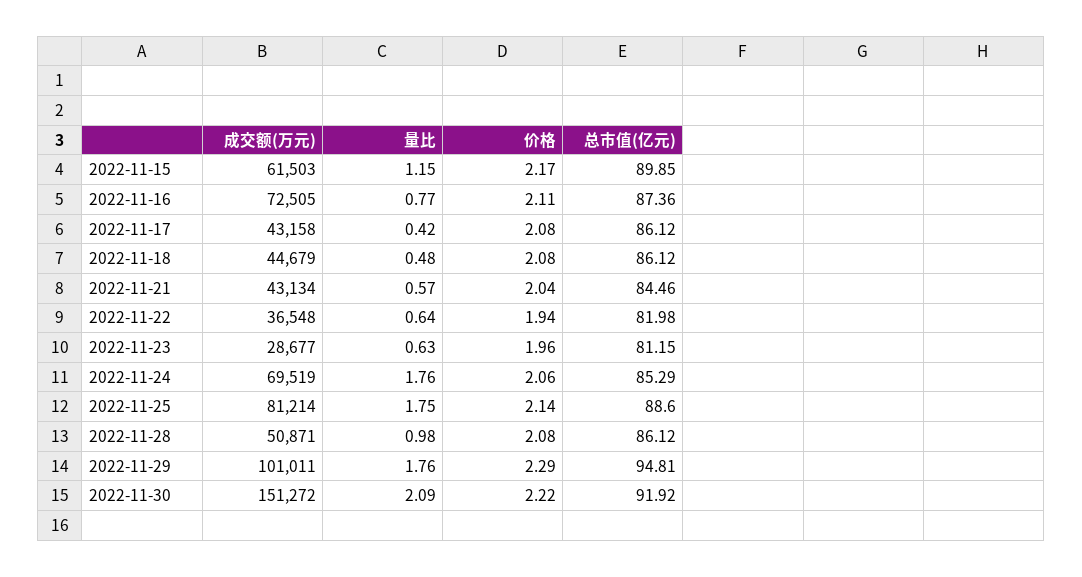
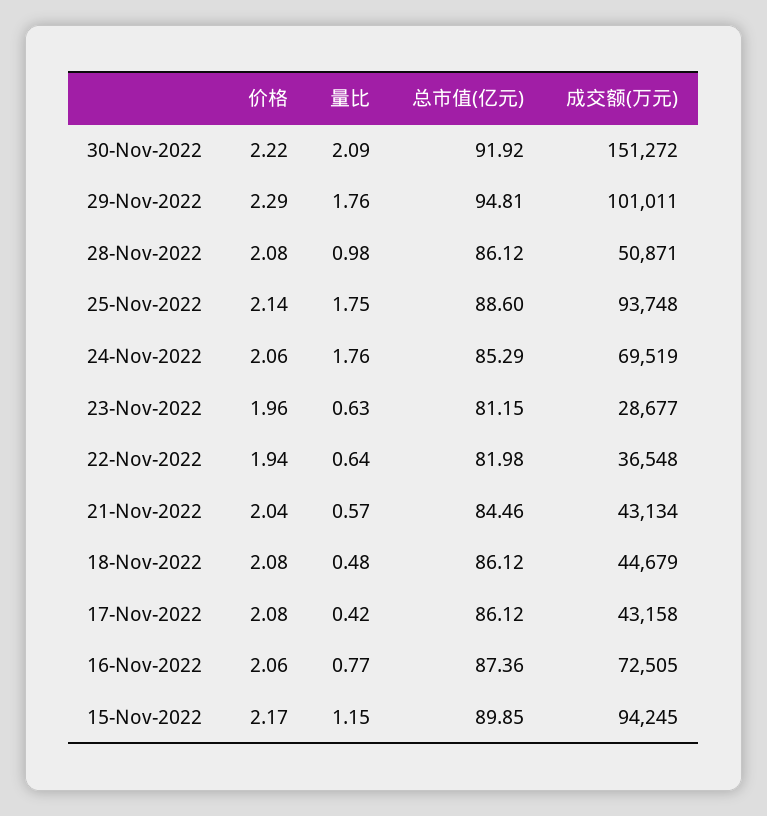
  {
    "成交额(万元)": {
-     "2022-11-15": 61503,
+     "2022-11-15": 94245,
      "2022-11-16": 72505,
      "2022-11-17": 43158,
      "2022-11-18": 44679,
      "2022-11-21": 43134,
      "2022-11-22": 36548,
      "2022-11-23": 28677,
      "2022-11-24": 69519,
-     "2022-11-25": 81214,
+     "2022-11-25": 93748,
      "2022-11-28": 50871,
      "2022-11-29": 101011,
      "2022-11-30": 151272
    },
    "量比": {
      "2022-11-15": 1.15,
      "2022-11-16": 0.77,
      "2022-11-17": 0.42,
      "2022-11-18": 0.48,
      "2022-11-21": 0.57,
      "2022-11-22": 0.64,
      "2022-11-23": 0.63,
      "2022-11-24": 1.76,
      "2022-11-25": 1.75,
      "2022-11-28": 0.98,
      "2022-11-29": 1.76,
      "2022-11-30": 2.09
    },
    "价格": {
      "2022-11-15": 2.17,
-     "2022-11-16": 2.11,
+     "2022-11-16": 2.06,
      "2022-11-17": 2.08,
      "2022-11-18": 2.08,
      "2022-11-21": 2.04,
      "2022-11-22": 1.94,
      "2022-11-23": 1.96,
      "2022-11-24": 2.06,
      "2022-11-25": 2.14,
      "2022-11-28": 2.08,
      "2022-11-29": 2.29,
      "2022-11-30": 2.22
    },
    "总市值(亿元)": {
      "2022-11-15": 89.85,
      "2022-11-16": 87.36,
      "2022-11-17": 86.12,
      "2022-11-18": 86.12,
      "2022-11-21": 84.46,
      "2022-11-22": 81.98,
      "2022-11-23": 81.15,
      "2022-11-24": 85.29,
      "2022-11-25": 88.6,
      "2022-11-28": 86.12,
      "2022-11-29": 94.81,
      "2022-11-30": 91.92
    }
  }

